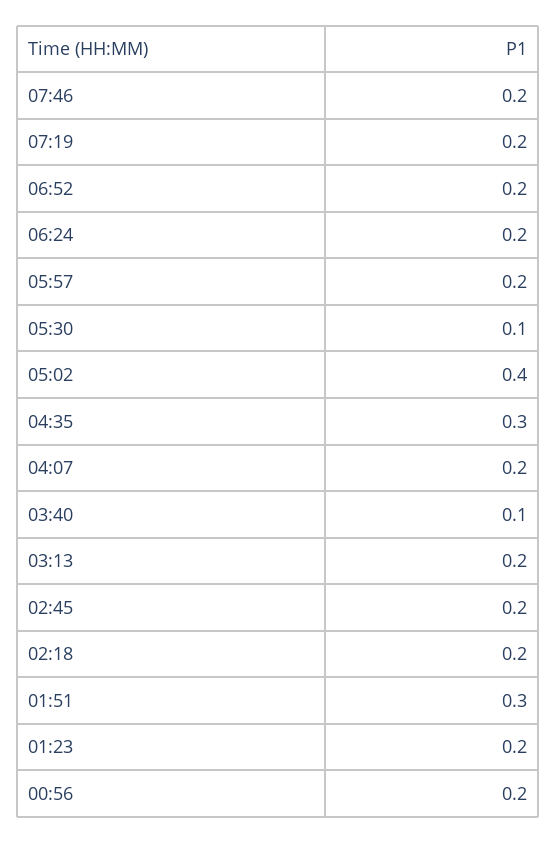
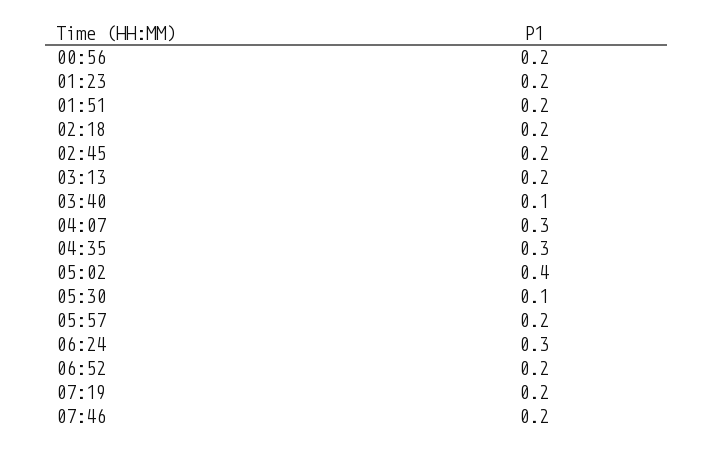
  {
    "07:46": 0.2,
    "07:19": 0.2,
    "06:52": 0.2,
-   "06:24": 0.2,
+   "06:24": 0.3,
    "05:57": 0.2,
    "05:30": 0.1,
    "05:02": 0.4,
    "04:35": 0.3,
-   "04:07": 0.2,
+   "04:07": 0.3,
    "03:40": 0.1,
    "03:13": 0.2,
    "02:45": 0.2,
    "02:18": 0.2,
-   "01:51": 0.3,
+   "01:51": 0.2,
    "01:23": 0.2,
    "00:56": 0.2
  }

